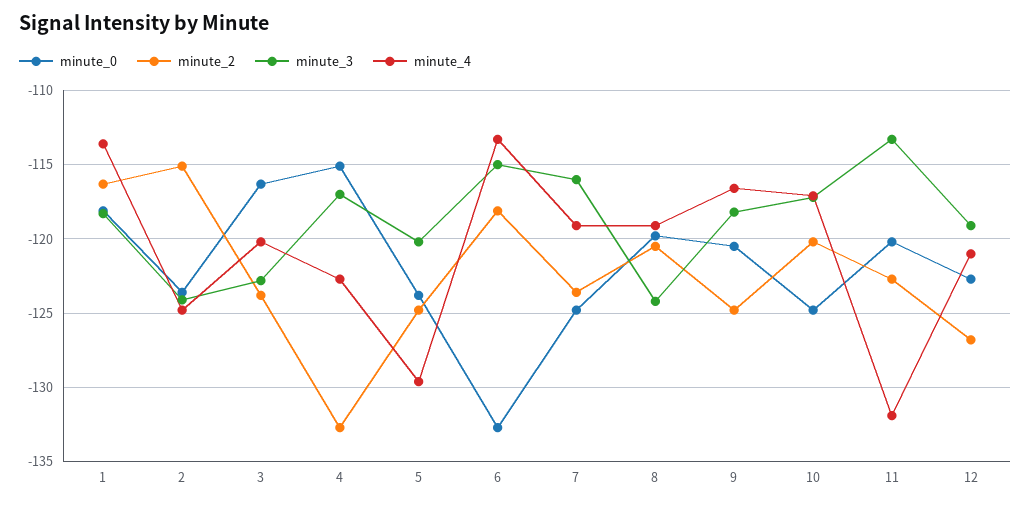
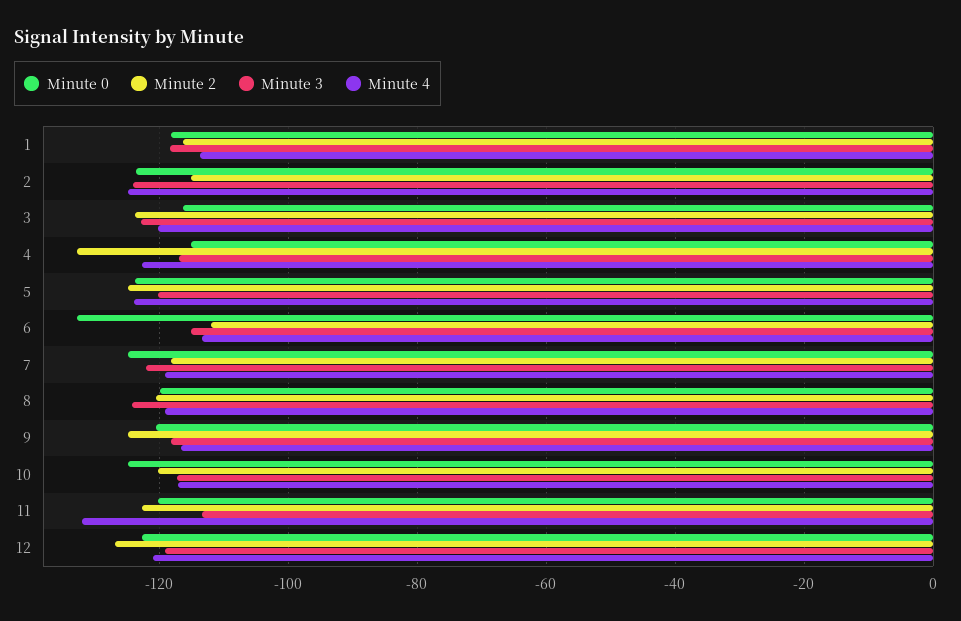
  {
    "minute_0": {
      "1": -118,
      "2": -123.5,
      "3": -116.5,
      "4": -115,
      "5": -124,
      "6": -132.5,
      "7": -125,
      "8": -120,
      "9": -120.5,
      "10": -125,
      "11": -120,
      "12": -122.5
    },
    "minute_2": {
      "1": -116.5,
      "2": -115,
      "3": -124,
      "4": -132.5,
      "5": -125,
-     "6": -118,
+     "6": -112,
-     "7": -123.5,
+     "7": -118,
      "8": -120.5,
      "9": -125,
      "10": -120,
      "11": -122.5,
      "12": -127
    },
    "minute_3": {
      "1": -118.5,
      "2": -124,
      "3": -123,
      "4": -117,
      "5": -120,
      "6": -115,
-     "7": -116,
+     "7": -122,
      "8": -124,
      "9": -118,
      "10": -117,
      "11": -113.5,
      "12": -119
    },
    "minute_4": {
      "1": -113.5,
      "2": -125,
      "3": -120,
      "4": -122.5,
-     "5": -129.5,
+     "5": -124,
      "6": -113.5,
      "7": -119,
      "8": -119,
      "9": -116.5,
      "10": -117,
      "11": -132,
      "12": -121
    }
  }

